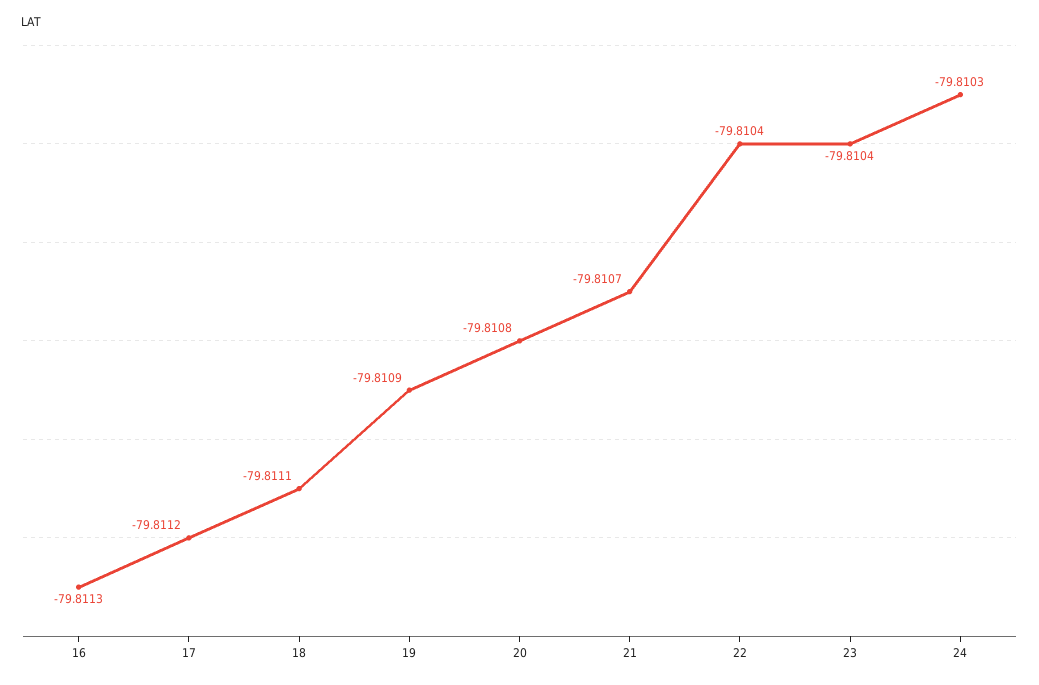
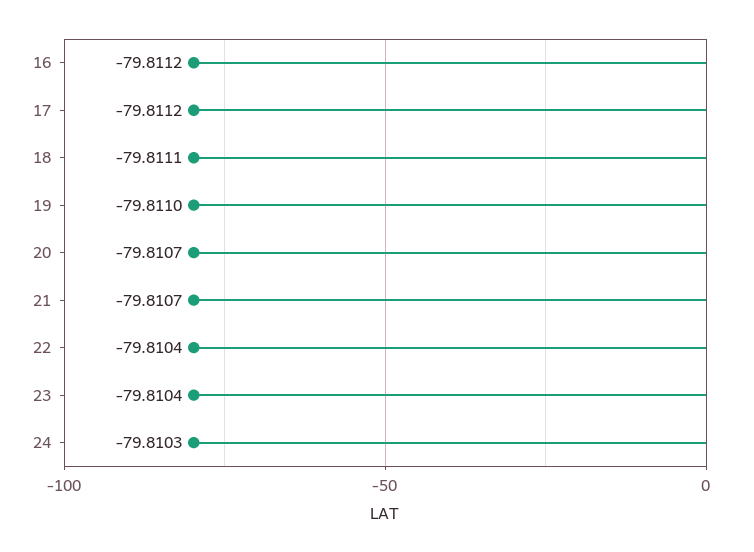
  {
-   "16": -79.8113,
+   "16": -79.8112,
    "17": -79.8112,
    "18": -79.8111,
-   "19": -79.8109,
+   "19": -79.811,
-   "20": -79.8108,
+   "20": -79.8107,
    "21": -79.8107,
    "22": -79.8104,
    "23": -79.8104,
    "24": -79.8103
  }

